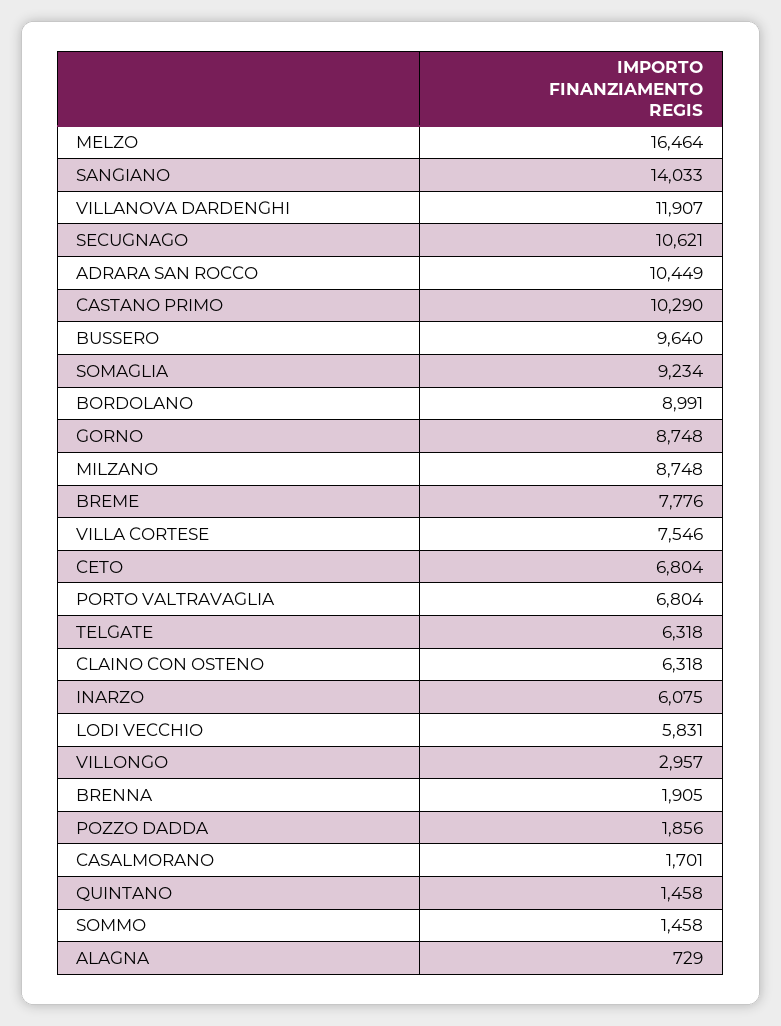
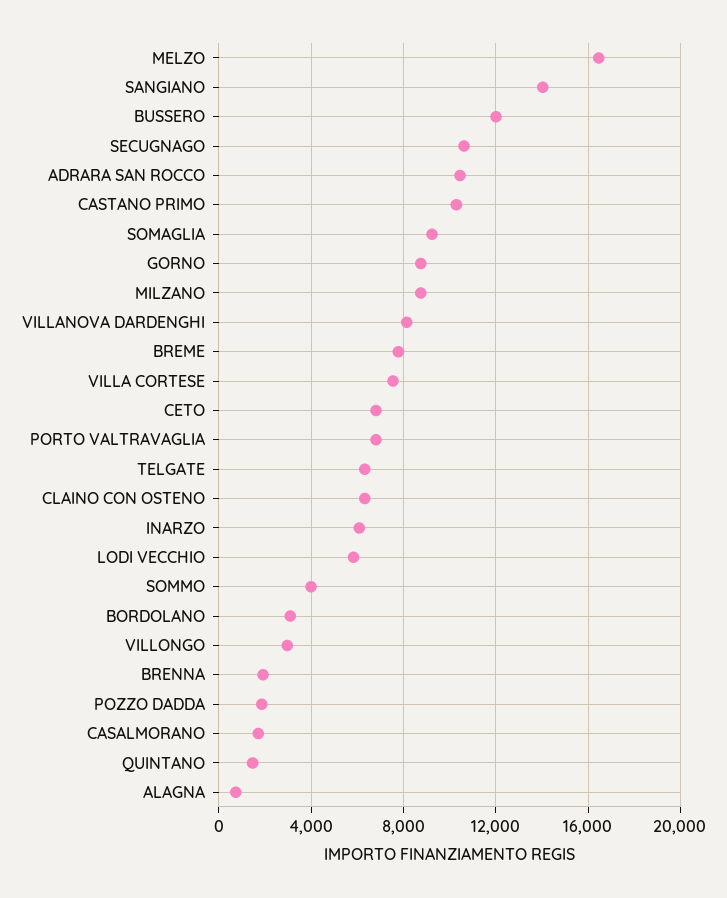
  {
    "MELZO": 16464,
    "SANGIANO": 14033,
-   "VILLANOVA DARDENGHI": 11907,
+   "VILLANOVA DARDENGHI": 8000,
    "SECUGNAGO": 10621,
    "ADRARA SAN ROCCO": 10449,
    "CASTANO PRIMO": 10290,
-   "BUSSERO": 9640,
+   "BUSSERO": 12000,
    "SOMAGLIA": 9234,
-   "BORDOLANO": 8991,
+   "BORDOLANO": 3000,
    "GORNO": 8748,
    "MILZANO": 8748,
    "BREME": 7776,
    "VILLA CORTESE": 7546,
    "CETO": 6804,
    "PORTO VALTRAVAGLIA": 6804,
    "TELGATE": 6318,
    "CLAINO CON OSTENO": 6318,
    "INARZO": 6075,
    "LODI VECCHIO": 5831,
    "VILLONGO": 2957,
    "BRENNA": 1905,
    "POZZO DADDA": 1856,
    "CASALMORANO": 1701,
    "QUINTANO": 1458,
-   "SOMMO": 1458,
+   "SOMMO": 4000,
    "ALAGNA": 729
  }

